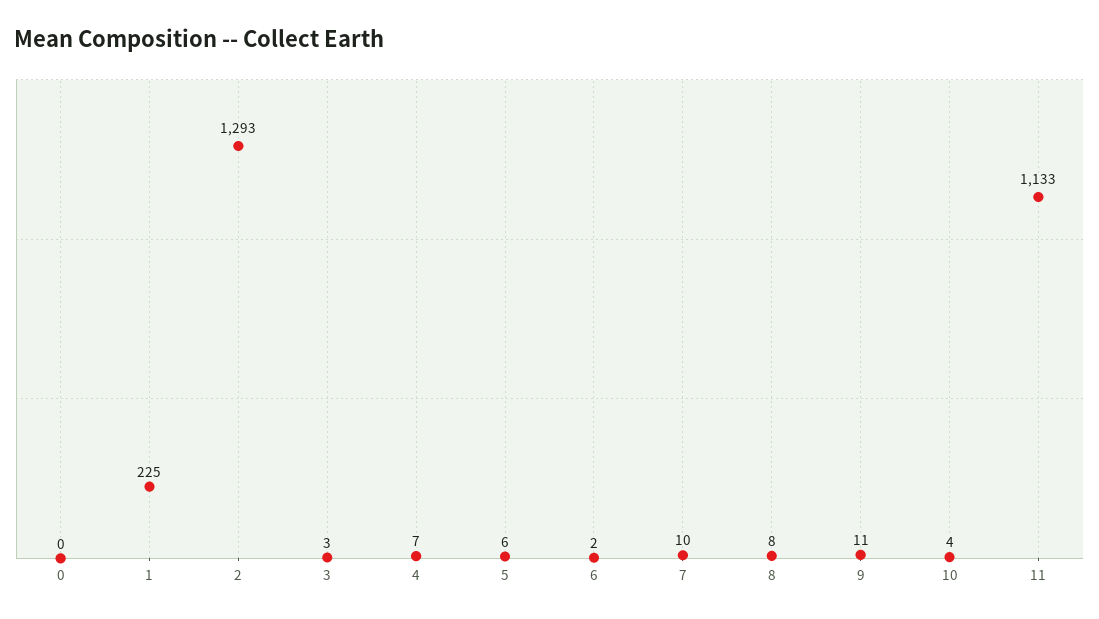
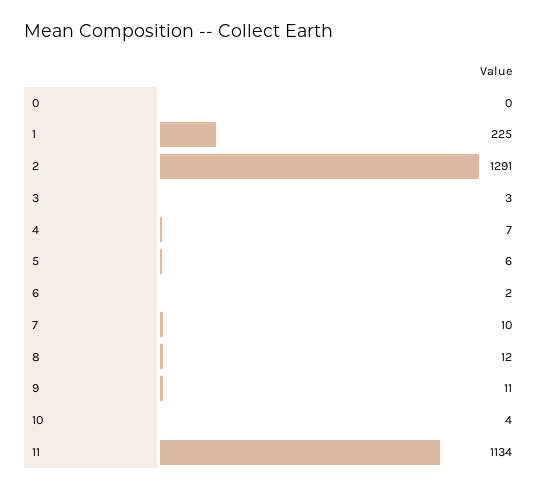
  {
    "0": 0,
    "1": 225,
-   "2": 1293,
+   "2": 1291,
    "3": 3,
    "4": 7,
    "5": 6,
    "6": 2,
    "7": 10,
-   "8": 8,
+   "8": 12,
    "9": 11,
    "10": 4,
-   "11": 1133
+   "11": 1134
  }

